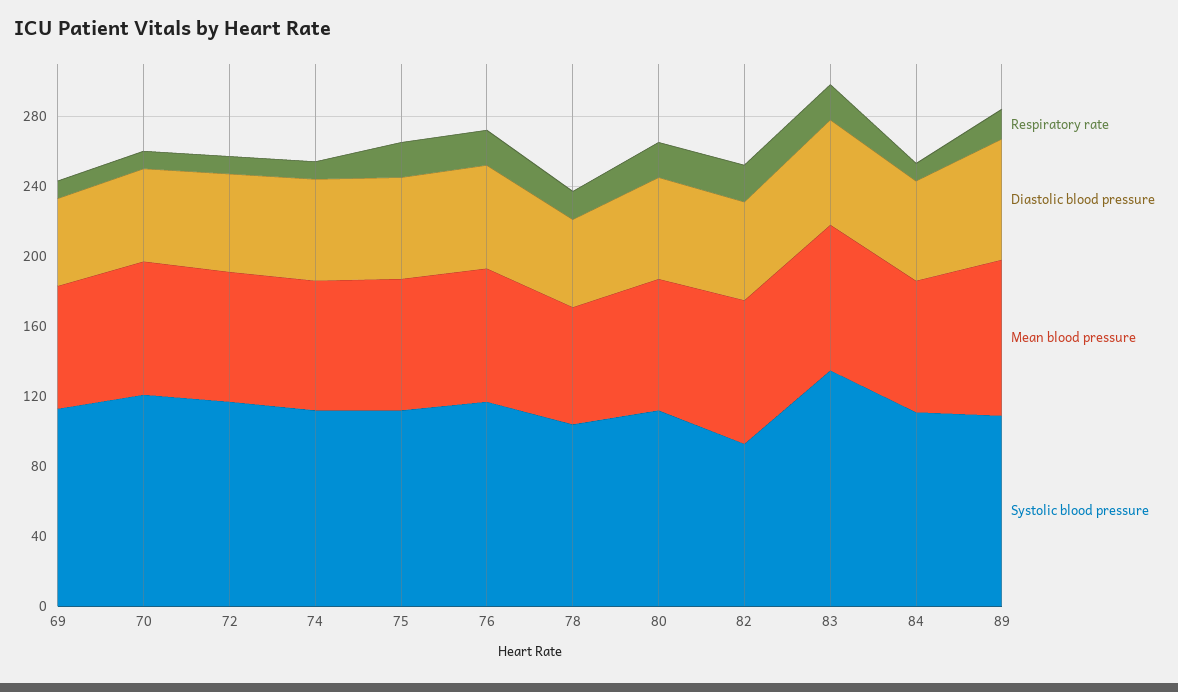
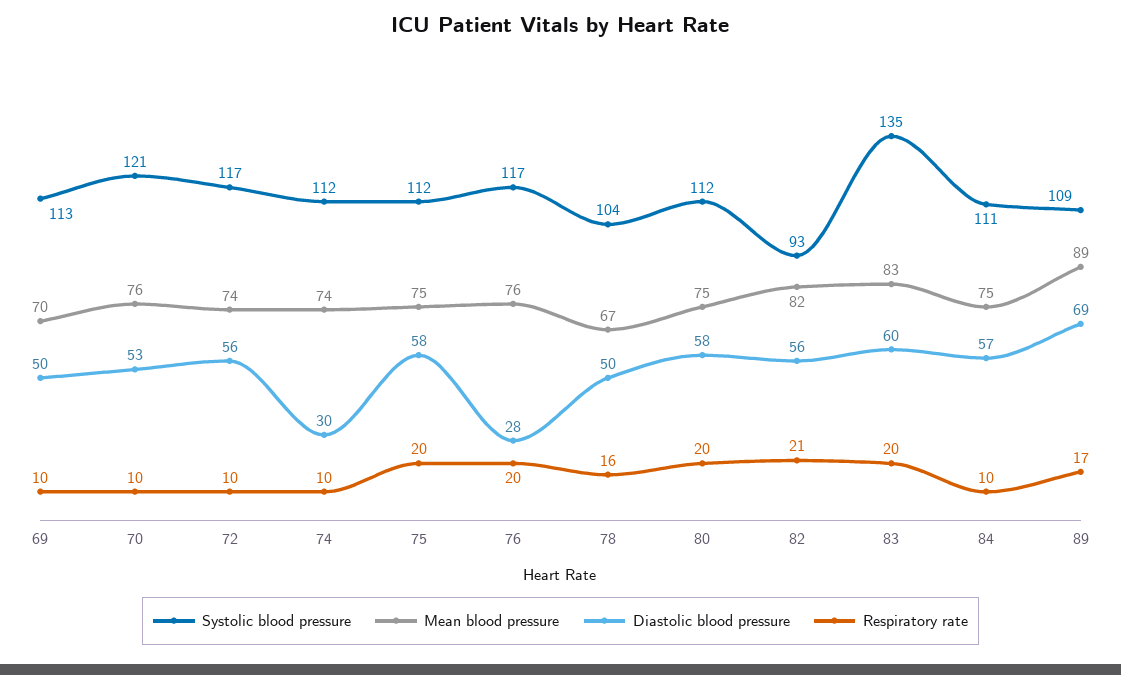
  {
    "Respiratory rate": {
      "69": 10,
      "70": 10,
      "72": 10,
      "74": 10,
      "75": 20,
      "76": 20,
      "78": 16,
      "80": 20,
      "82": 21,
      "83": 20,
      "84": 10,
      "89": 17
    },
    "Diastolic blood pressure": {
      "69": 50,
      "70": 53,
      "72": 56,
-     "74": 60,
+     "74": 30,
      "75": 58,
-     "76": 60,
+     "76": 28,
      "78": 50,
      "80": 58,
      "82": 56,
      "83": 60,
      "84": 57,
      "89": 69
    },
    "Mean blood pressure": {
      "69": 70,
      "70": 76,
      "72": 74,
      "74": 74,
      "75": 75,
      "76": 76,
      "78": 67,
      "80": 75,
      "82": 82,
      "83": 83,
      "84": 75,
      "89": 89
    },
    "Systolic blood pressure": {
      "69": 113,
      "70": 121,
      "72": 117,
      "74": 112,
      "75": 112,
      "76": 117,
      "78": 104,
      "80": 112,
      "82": 93,
      "83": 135,
      "84": 111,
      "89": 109
    }
  }

